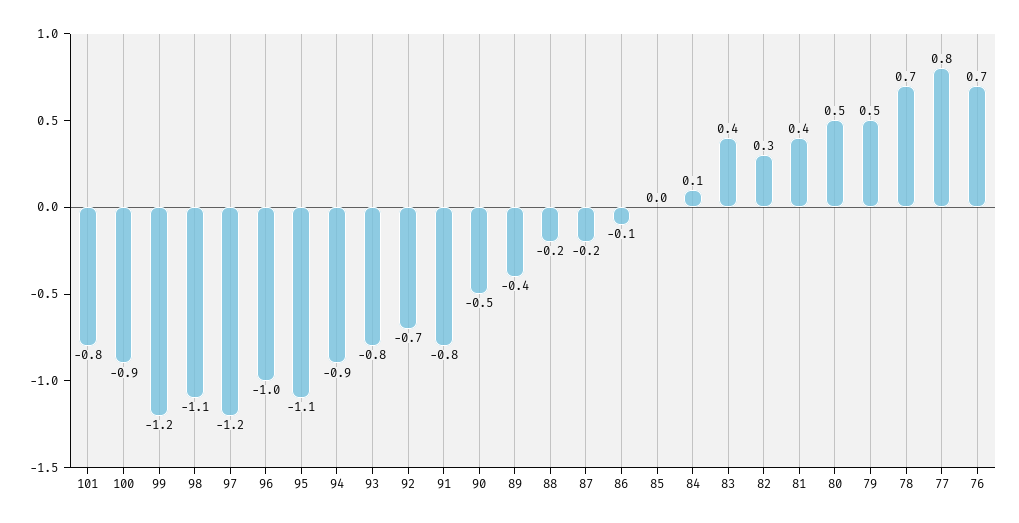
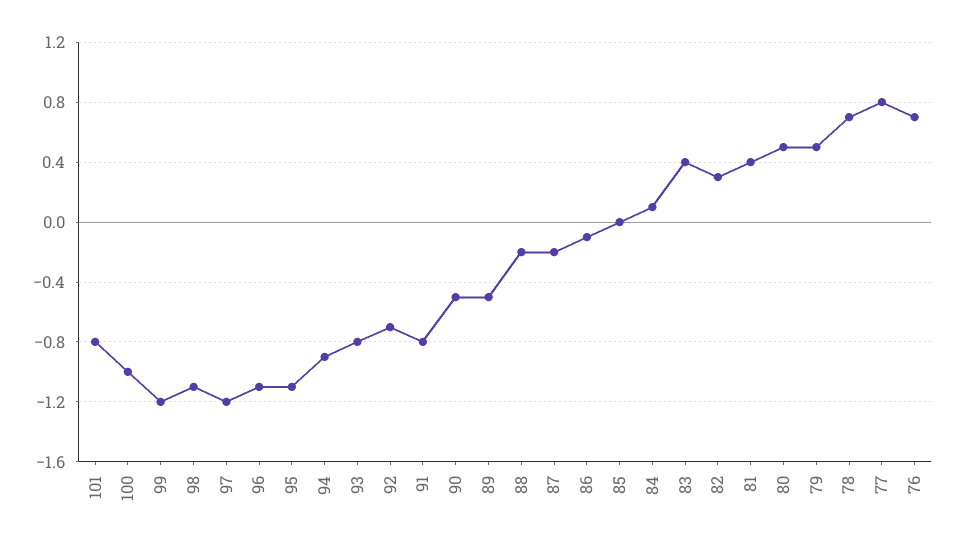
  {
    "101": -0.8,
-   "100": -0.9,
+   "100": -1,
    "99": -1.2,
    "98": -1.1,
    "97": -1.2,
-   "96": -1,
+   "96": -1.1,
    "95": -1.1,
    "94": -0.9,
    "93": -0.8,
    "92": -0.7,
    "91": -0.8,
    "90": -0.5,
-   "89": -0.4,
+   "89": -0.5,
    "88": -0.2,
    "87": -0.2,
    "86": -0.1,
    "85": 0,
    "84": 0.1,
    "83": 0.4,
    "82": 0.3,
    "81": 0.4,
    "80": 0.5,
    "79": 0.5,
    "78": 0.7,
    "77": 0.8,
    "76": 0.7
  }

